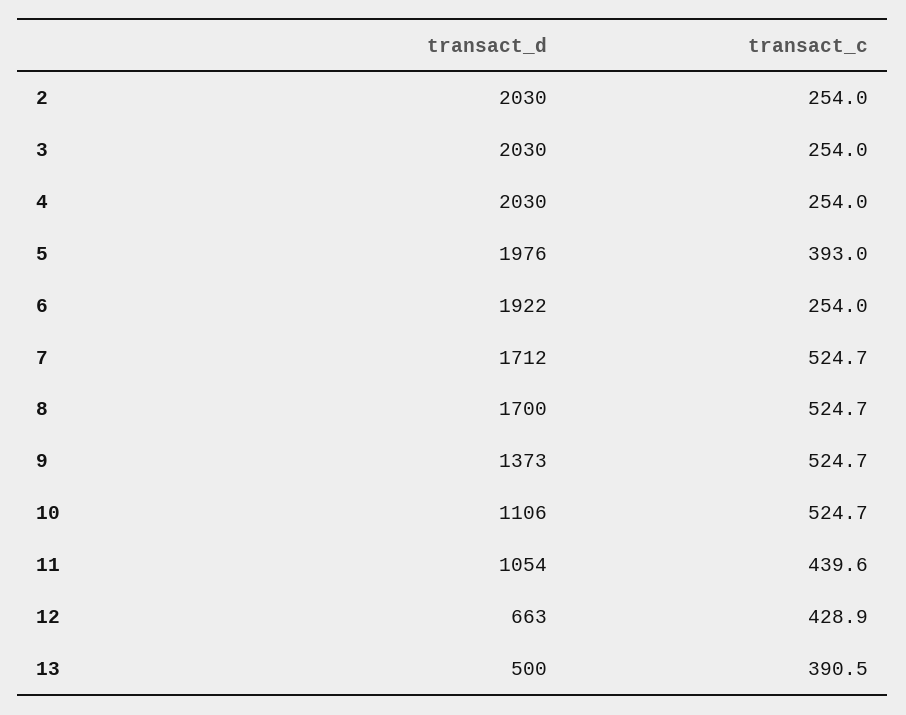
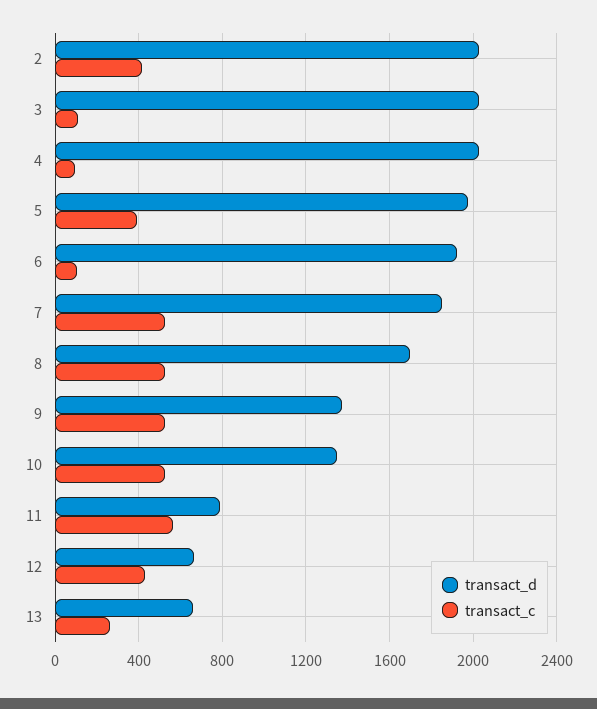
  {
    "transact_d": {
      "2": 2030,
      "3": 2030,
      "4": 2030,
      "5": 1976,
      "6": 1922,
-     "7": 1712,
+     "7": 1850,
      "8": 1700,
      "9": 1373,
-     "10": 1106,
+     "10": 1350,
-     "11": 1054,
+     "11": 800,
      "12": 663,
-     "13": 500
+     "13": 650
    },
    "transact_c": {
-     "2": 254,
+     "2": 400,
-     "3": 254,
+     "3": 100,
-     "4": 254,
+     "4": 100,
      "5": 393,
-     "6": 254,
+     "6": 100,
      "7": 524.7,
      "8": 524.7,
      "9": 524.7,
      "10": 524.7,
-     "11": 439.6,
+     "11": 550,
      "12": 428.9,
-     "13": 390.5
+     "13": 250
    }
  }

